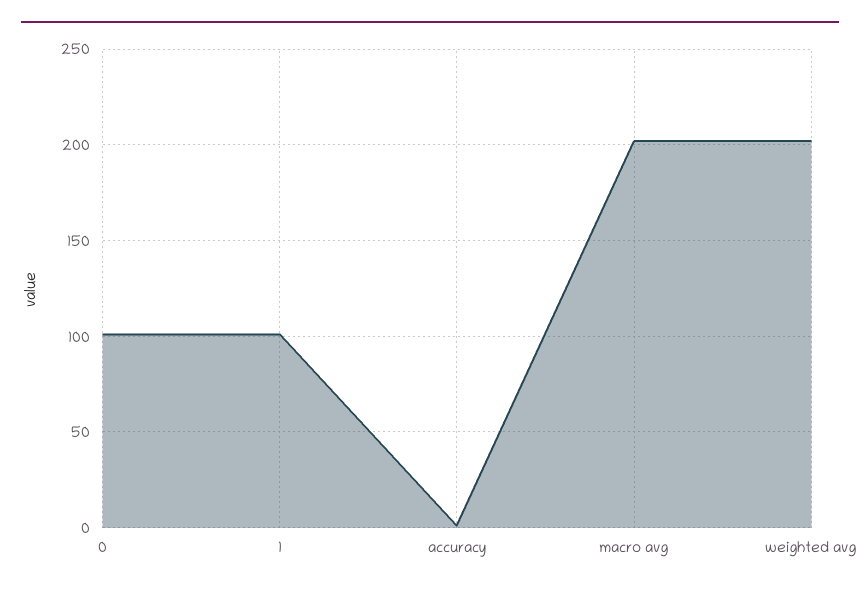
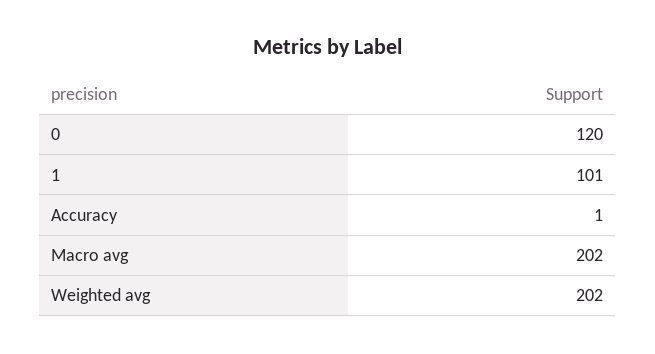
  {
-   "0": 100,
+   "0": 120,
    "1": 101,
    "accuracy": 1,
    "macro avg": 202,
    "weighted avg": 202
  }

